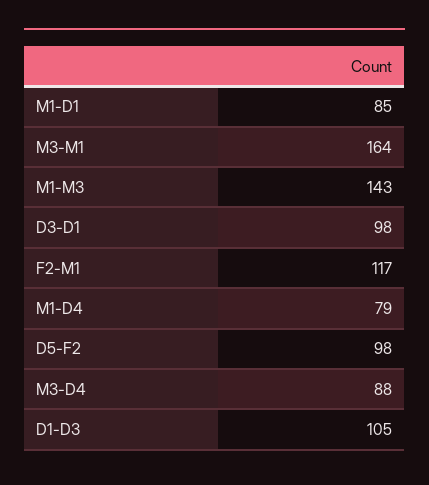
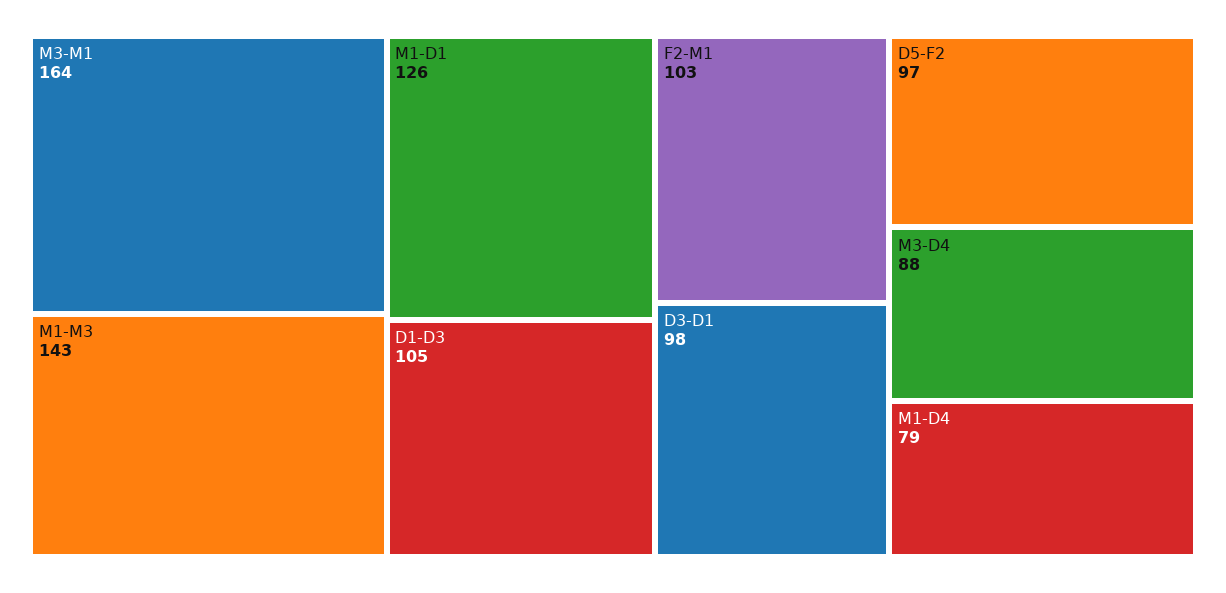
  {
-   "M1-D1": 85,
+   "M1-D1": 126,
    "M3-M1": 164,
    "M1-M3": 143,
    "D3-D1": 98,
-   "F2-M1": 117,
+   "F2-M1": 103,
    "M1-D4": 79,
-   "D5-F2": 98,
+   "D5-F2": 97,
    "M3-D4": 88,
    "D1-D3": 105
  }

